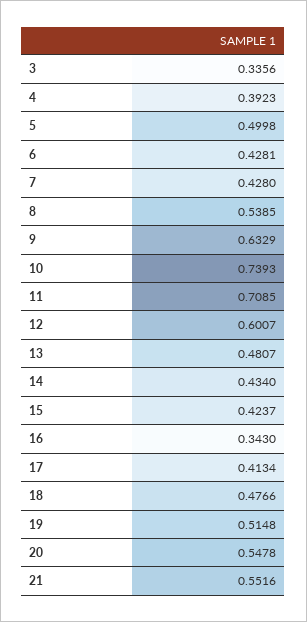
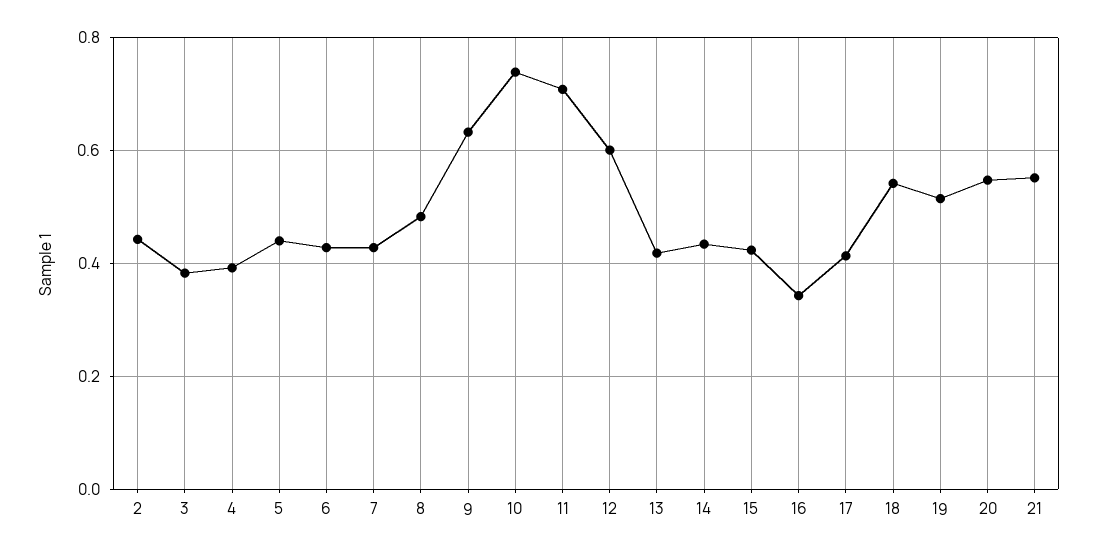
  {
-   "3": 0.3356,
+   "3": 0.38,
    "4": 0.3923,
-   "5": 0.4998,
+   "5": 0.44,
    "6": 0.4281,
    "7": 0.428,
-   "8": 0.5385,
+   "8": 0.48,
    "9": 0.6329,
    "10": 0.7393,
    "11": 0.7085,
    "12": 0.6007,
-   "13": 0.4807,
+   "13": 0.42,
    "14": 0.434,
    "15": 0.4237,
    "16": 0.343,
    "17": 0.4134,
-   "18": 0.4766,
+   "18": 0.54,
    "19": 0.5148,
    "20": 0.5478,
-   "21": 0.5516
+   "21": 0.5516,
+   "2": 0.44
  }

